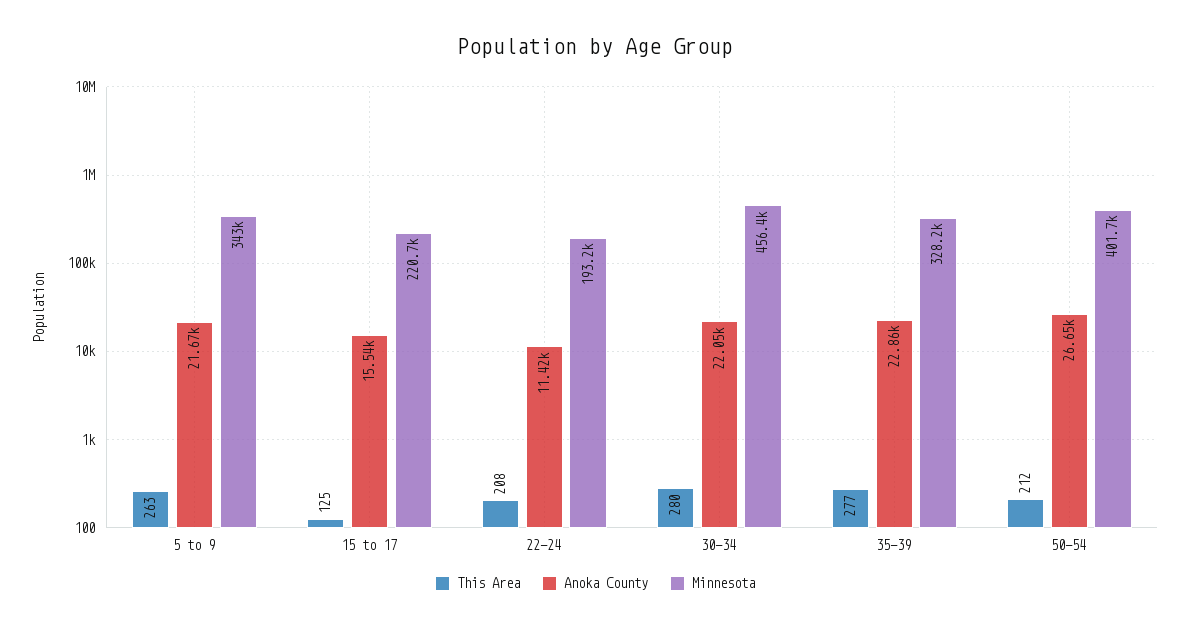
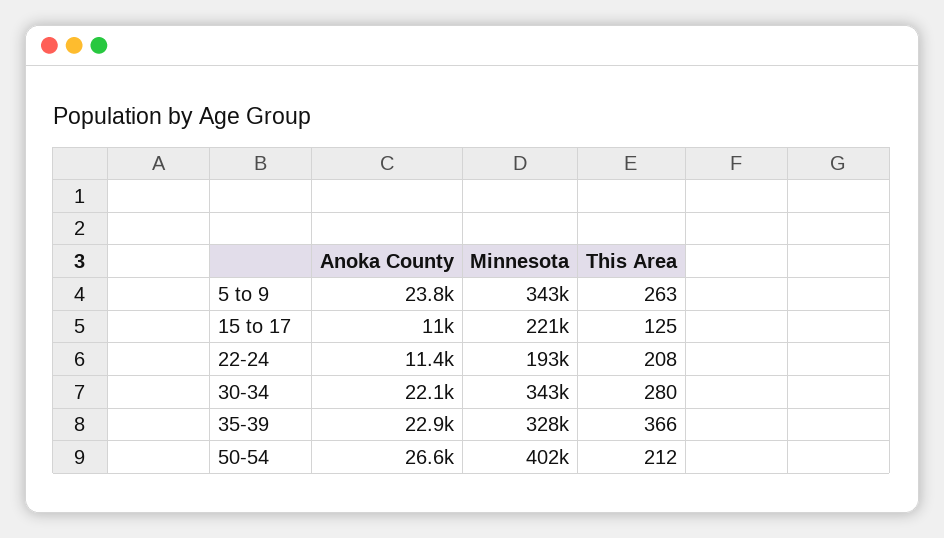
  {
    "This Area": {
      "5 to 9": 263,
      "15 to 17": 125,
      "22-24": 208,
      "30-34": 280,
-     "35-39": 277,
+     "35-39": 366,
      "50-54": 212
    },
    "Anoka County": {
-     "5 to 9": 21670,
+     "5 to 9": 23800,
-     "15 to 17": 15540,
+     "15 to 17": 11000,
      "22-24": 11420,
      "30-34": 22050,
      "35-39": 22860,
      "50-54": 26650
    },
    "Minnesota": {
      "5 to 9": 343000,
      "15 to 17": 220700,
      "22-24": 193200,
-     "30-34": 456400,
+     "30-34": 343000,
      "35-39": 328200,
      "50-54": 401700
    }
  }

